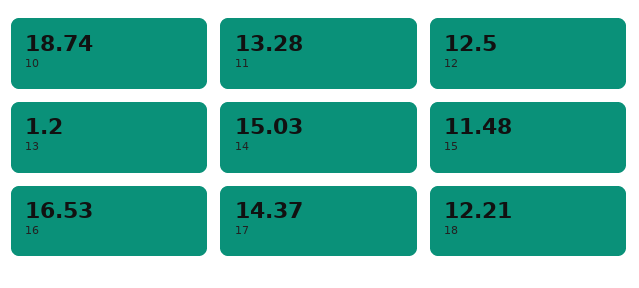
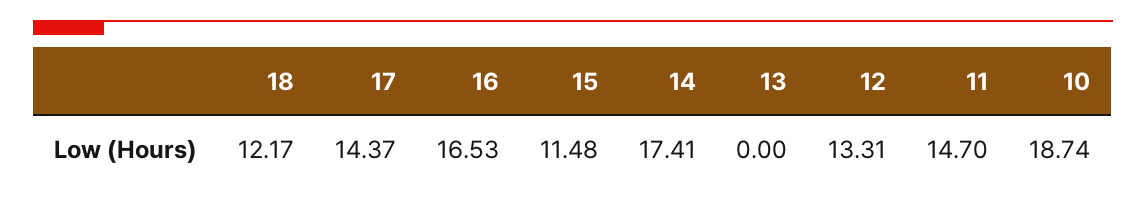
  {
    "10": 18.74,
-   "11": 13.28,
+   "11": 14.7,
-   "12": 12.5,
+   "12": 13.31,
-   "13": 1.2,
+   "13": 0,
-   "14": 15.03,
+   "14": 17.41,
    "15": 11.48,
    "16": 16.53,
    "17": 14.37,
-   "18": 12.21
+   "18": 12.17
  }

